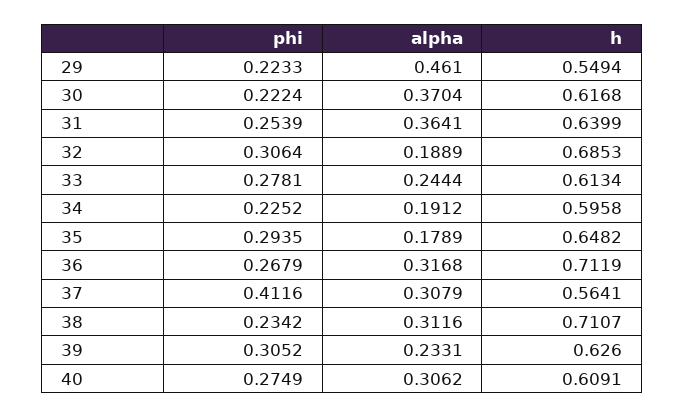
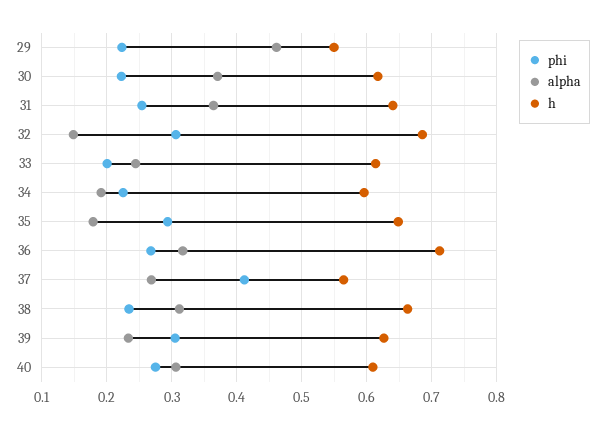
  {
    "phi": {
      "29": 0.2233,
      "30": 0.2224,
      "31": 0.2539,
      "32": 0.3064,
-     "33": 0.2781,
+     "33": 0.2,
      "34": 0.2252,
      "35": 0.2935,
      "36": 0.2679,
      "37": 0.4116,
      "38": 0.2342,
      "39": 0.3052,
      "40": 0.2749
    },
    "alpha": {
      "29": 0.461,
      "30": 0.3704,
      "31": 0.3641,
-     "32": 0.1889,
+     "32": 0.15,
      "33": 0.2444,
      "34": 0.1912,
      "35": 0.1789,
      "36": 0.3168,
-     "37": 0.3079,
+     "37": 0.27,
      "38": 0.3116,
      "39": 0.2331,
      "40": 0.3062
    },
    "h": {
      "29": 0.5494,
      "30": 0.6168,
      "31": 0.6399,
      "32": 0.6853,
      "33": 0.6134,
      "34": 0.5958,
      "35": 0.6482,
      "36": 0.7119,
      "37": 0.5641,
-     "38": 0.7107,
+     "38": 0.66,
      "39": 0.626,
      "40": 0.6091
    }
  }

